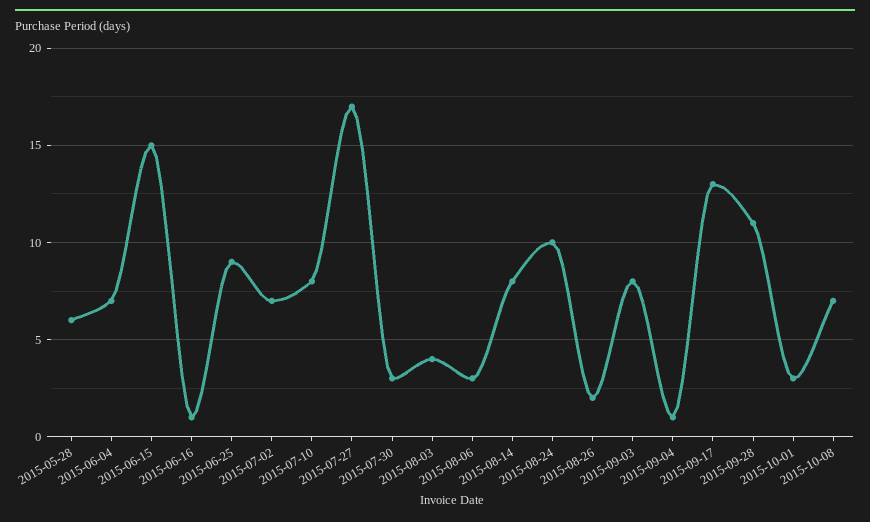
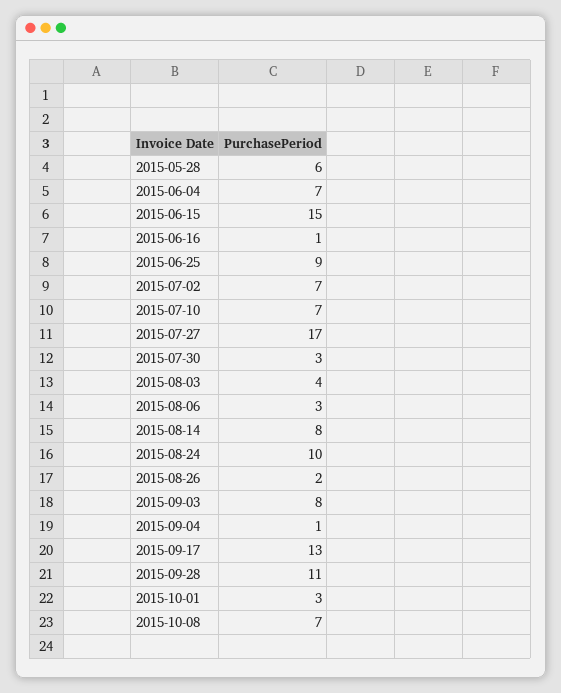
  {
    "2015-05-28": 6,
    "2015-06-04": 7,
    "2015-06-15": 15,
    "2015-06-16": 1,
    "2015-06-25": 9,
    "2015-07-02": 7,
-   "2015-07-10": 8,
+   "2015-07-10": 7,
    "2015-07-27": 17,
    "2015-07-30": 3,
    "2015-08-03": 4,
    "2015-08-06": 3,
    "2015-08-14": 8,
    "2015-08-24": 10,
    "2015-08-26": 2,
    "2015-09-03": 8,
    "2015-09-04": 1,
    "2015-09-17": 13,
    "2015-09-28": 11,
    "2015-10-01": 3,
    "2015-10-08": 7
  }

